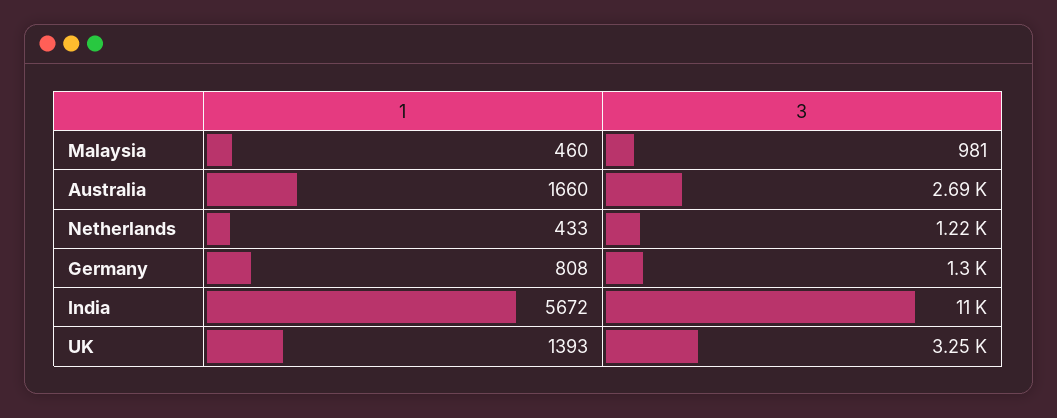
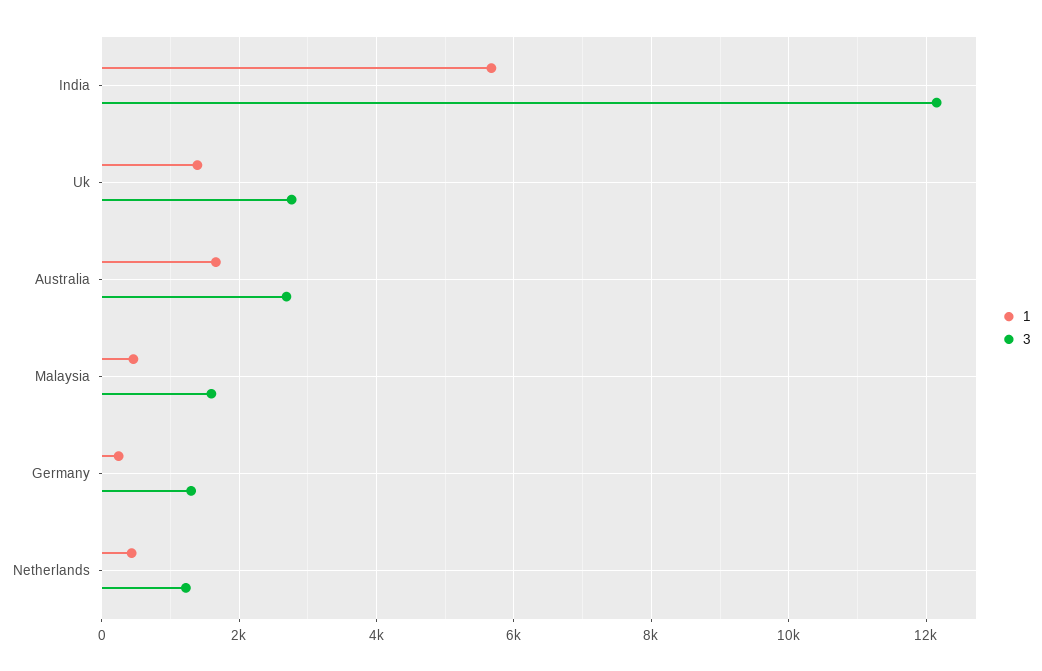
  {
    "1": {
      "Malaysia": 460,
      "Australia": 1660,
      "Netherlands": 433,
-     "Germany": 808,
+     "Germany": 200,
      "India": 5672,
      "UK": 1393
    },
    "3": {
-     "Malaysia": 981,
+     "Malaysia": 1600,
      "Australia": 2690,
      "Netherlands": 1220,
      "Germany": 1300,
-     "India": 11000,
+     "India": 12200,
-     "UK": 3250
+     "UK": 2800
    }
  }

